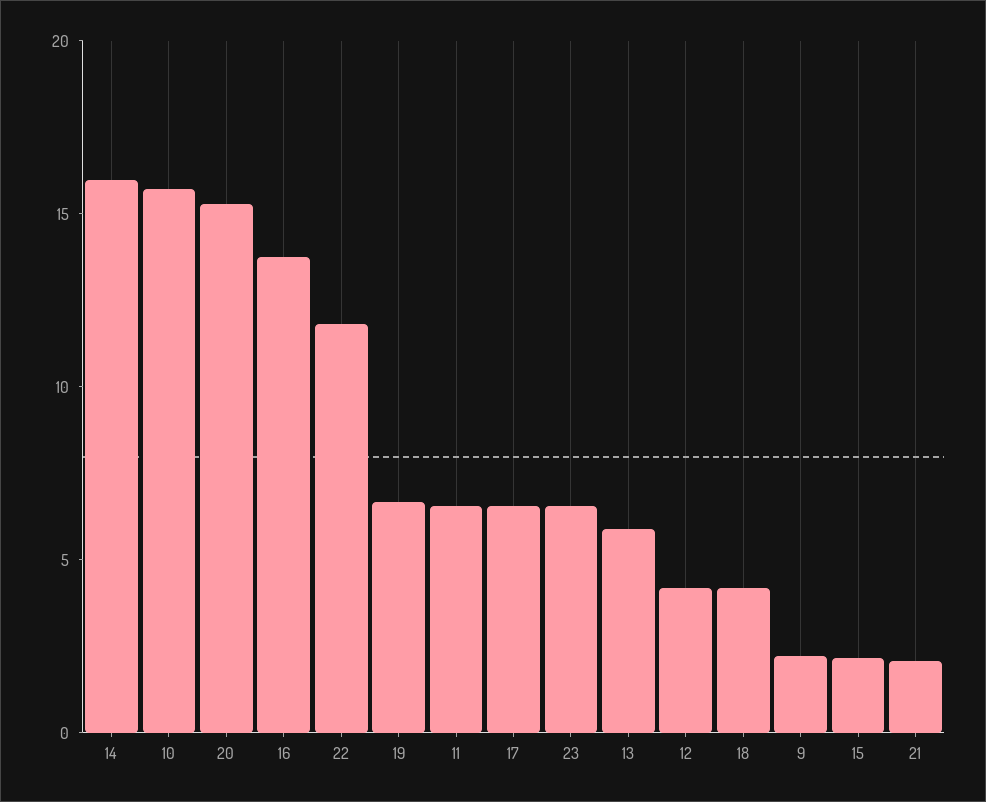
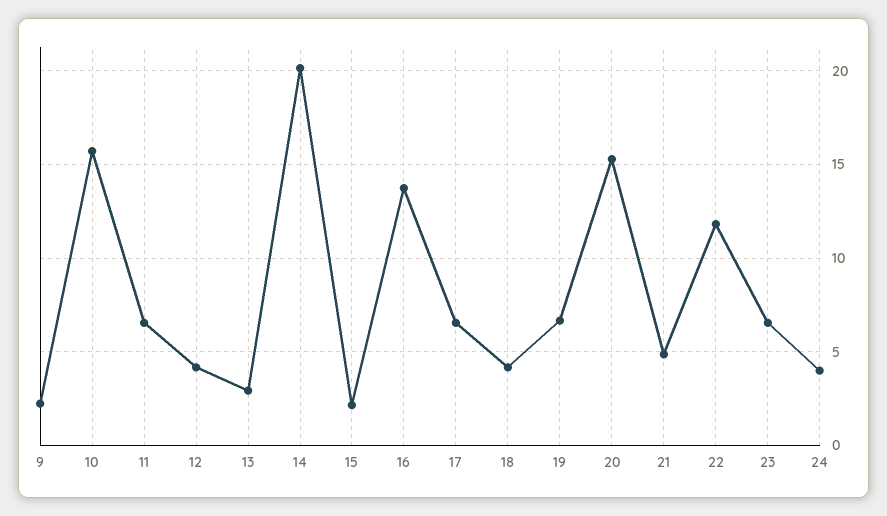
  {
-   "14": 16,
+   "14": 20,
    "10": 15.5,
    "20": 15.5,
    "16": 13.5,
    "22": 12,
    "19": 6.5,
    "11": 6.5,
    "17": 6.5,
    "23": 6.5,
-   "13": 6,
+   "13": 3,
    "12": 4,
    "18": 4,
    "9": 2,
    "15": 2,
-   "21": 2
+   "21": 5,
+   "24": 4
  }

